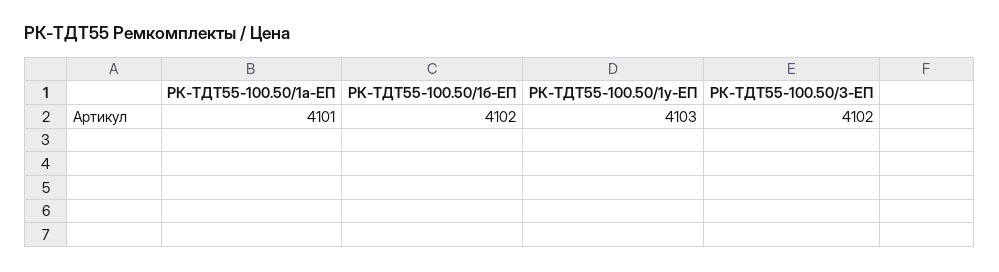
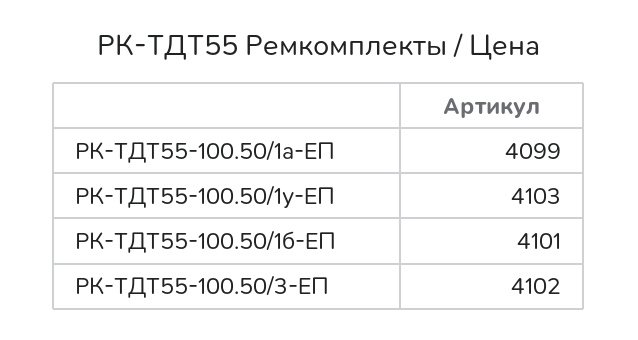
  {
-   "РК-ТДТ55-100.50/1а-ЕП": 4101,
+   "РК-ТДТ55-100.50/1а-ЕП": 4099,
-   "РК-ТДТ55-100.50/1б-ЕП": 4102,
+   "РК-ТДТ55-100.50/1б-ЕП": 4101,
    "РК-ТДТ55-100.50/1у-ЕП": 4103,
    "РК-ТДТ55-100.50/3-ЕП": 4102
  }

